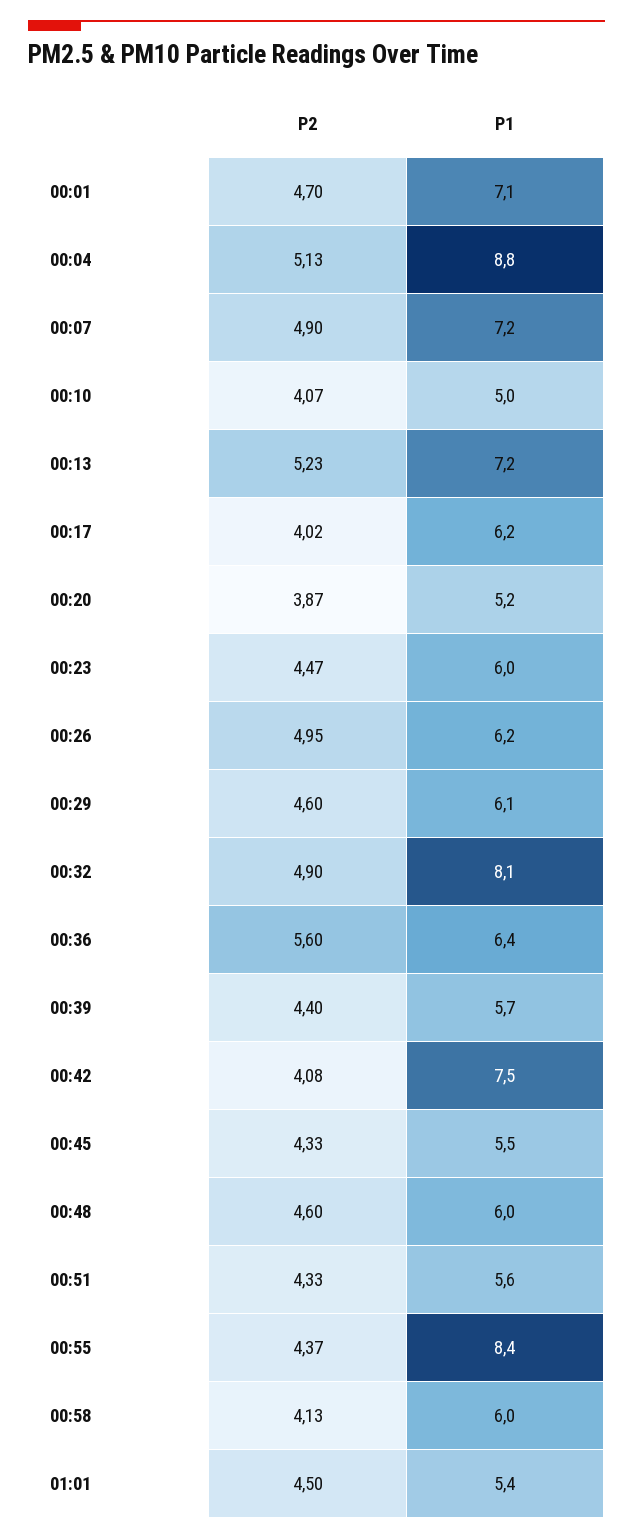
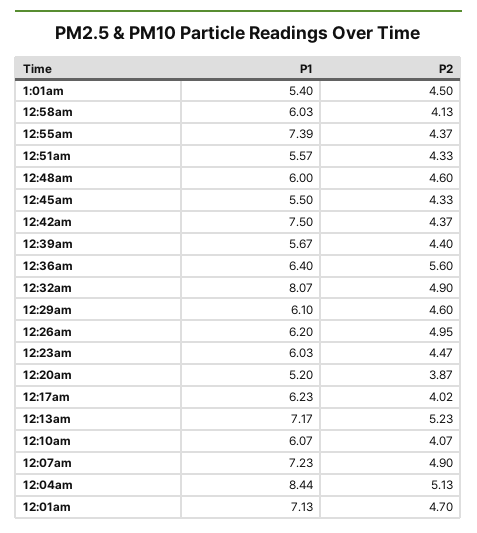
  {
    "P2": {
      "00:01": 4.7,
      "00:04": 5.13,
      "00:07": 4.9,
      "00:10": 4.07,
      "00:13": 5.23,
      "00:17": 4.02,
      "00:20": 3.87,
      "00:23": 4.47,
      "00:26": 4.95,
      "00:29": 4.6,
      "00:32": 4.9,
      "00:36": 5.6,
      "00:39": 4.4,
-     "00:42": 4.08,
+     "00:42": 4.37,
      "00:45": 4.33,
      "00:48": 4.6,
      "00:51": 4.33,
      "00:55": 4.37,
      "00:58": 4.13,
      "01:01": 4.5
    },
    "P1": {
      "00:01": 7.13,
-     "00:04": 8.8,
+     "00:04": 8.44,
      "00:07": 7.23,
-     "00:10": 5,
+     "00:10": 6.07,
      "00:13": 7.17,
      "00:17": 6.23,
      "00:20": 5.2,
      "00:23": 6.03,
      "00:26": 6.2,
      "00:29": 6.1,
      "00:32": 8.07,
      "00:36": 6.4,
      "00:39": 5.67,
      "00:42": 7.5,
      "00:45": 5.5,
      "00:48": 6,
      "00:51": 5.57,
-     "00:55": 8.4,
+     "00:55": 7.39,
      "00:58": 6.03,
      "01:01": 5.4
    }
  }

